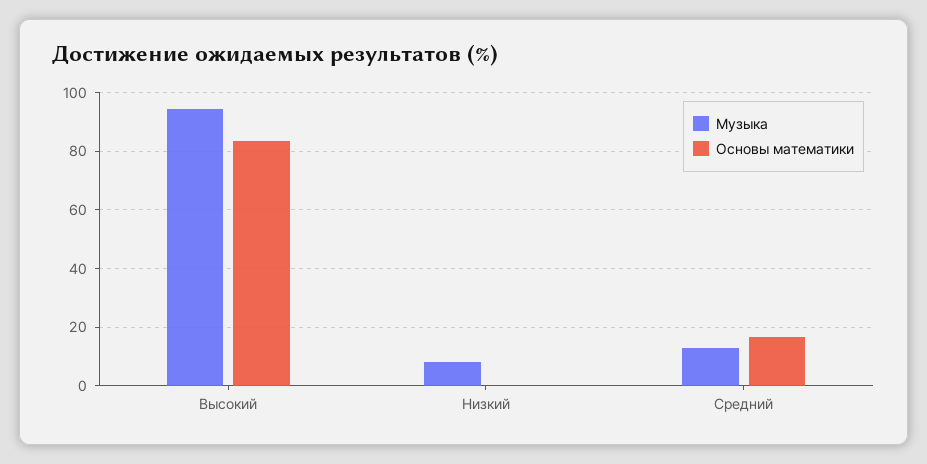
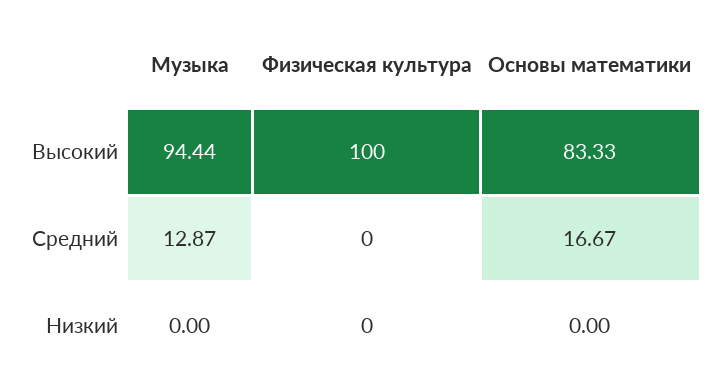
  {
    "Музыка": {
      "Высокий": 94.44,
-     "Низкий": 7.5,
+     "Низкий": 0,
      "Средний": 12.87
    },
    "Основы математики": {
      "Высокий": 83.33,
      "Низкий": 0,
      "Средний": 16.67
-   }
+   },
+   "Физическая культура": {
+     "Высокий": 100,
+     "Средний": 0,
+     "Низкий": 0
+   }
  }

